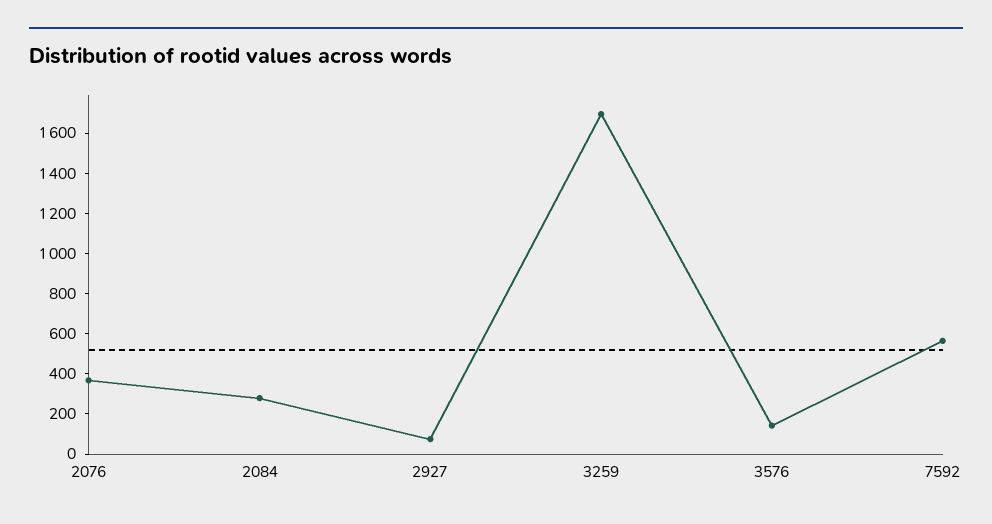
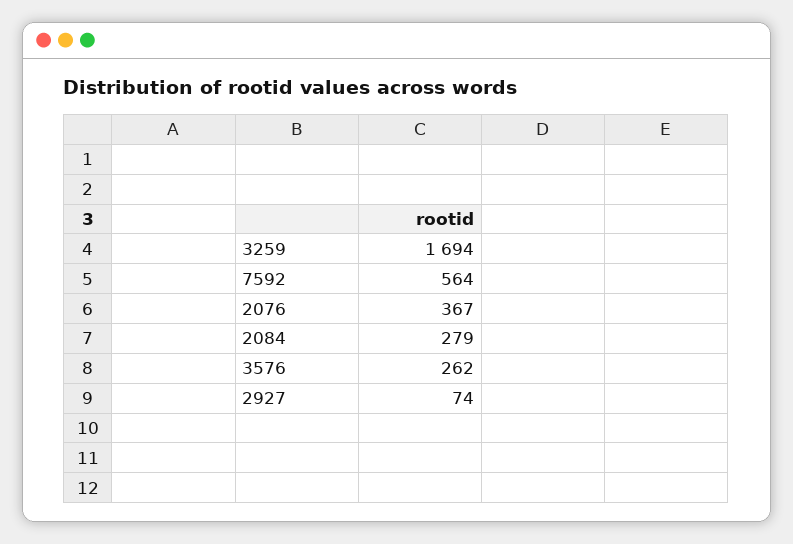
  {
    "2076": 367,
    "2084": 279,
    "2927": 74,
    "3259": 1694,
-   "3576": 150,
+   "3576": 262,
    "7592": 564
  }

